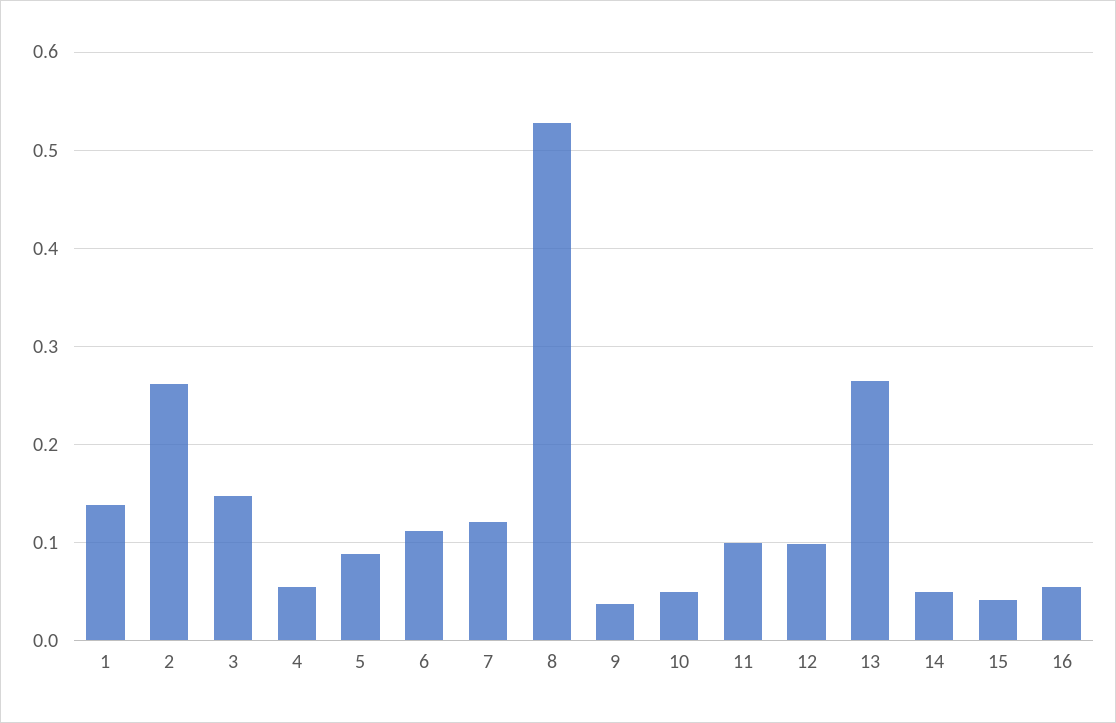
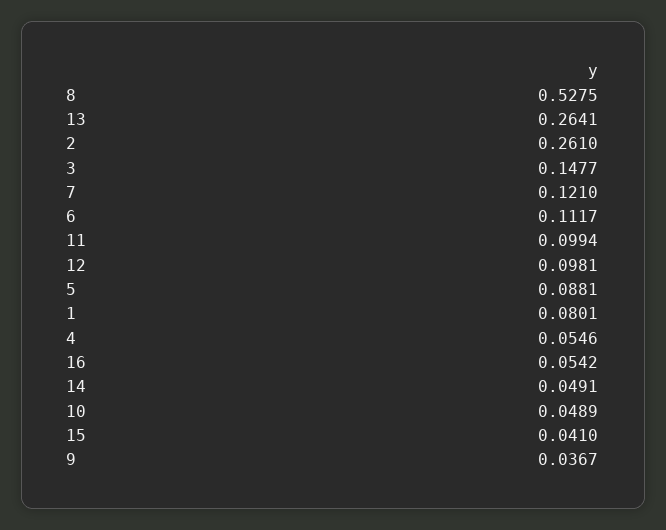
  {
-   "1": 0.14,
+   "1": 0.0801,
    "2": 0.261,
    "3": 0.1477,
    "4": 0.0546,
    "5": 0.0881,
    "6": 0.1117,
    "7": 0.121,
    "8": 0.5275,
    "9": 0.0367,
    "10": 0.0489,
    "11": 0.0994,
    "12": 0.0981,
    "13": 0.2641,
    "14": 0.0491,
    "15": 0.041,
    "16": 0.0542
  }

